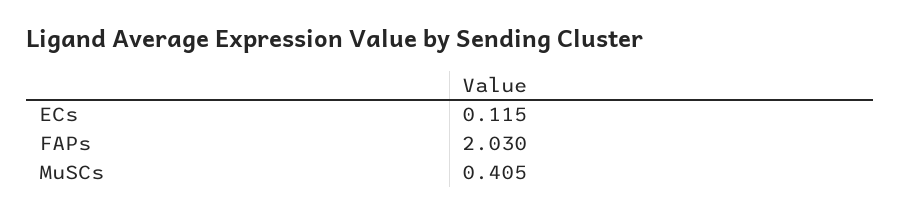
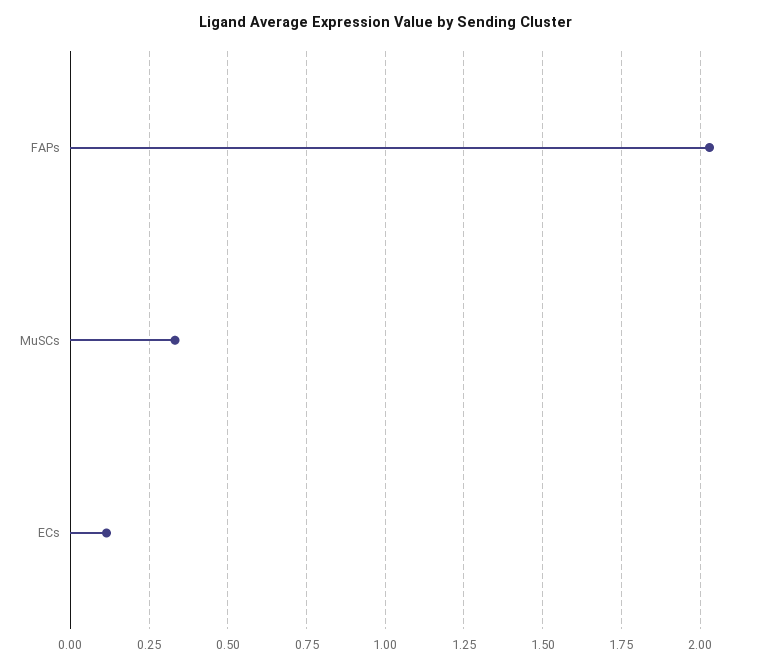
  {
    "ECs": 0.115,
    "FAPs": 2.03,
-   "MuSCs": 0.405
+   "MuSCs": 0.325
  }

